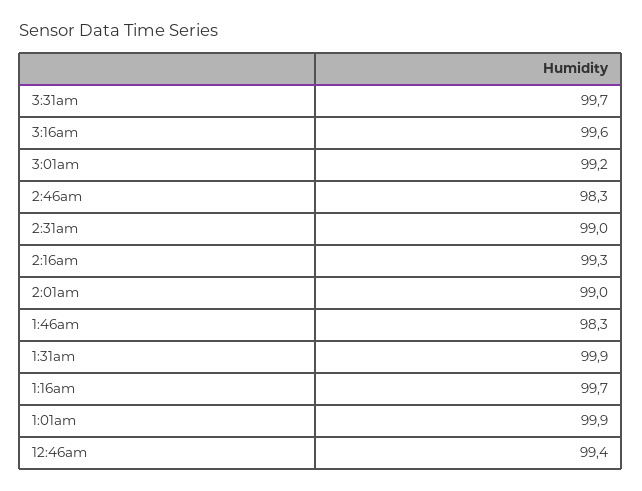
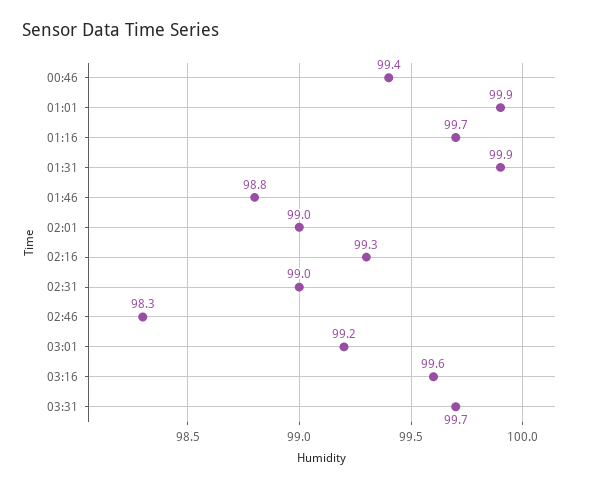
  {
    "3:31am": 99.7,
    "3:16am": 99.6,
    "3:01am": 99.2,
    "2:46am": 98.3,
    "2:31am": 99,
    "2:16am": 99.3,
    "2:01am": 99,
-   "1:46am": 98.3,
+   "1:46am": 98.8,
    "1:31am": 99.9,
    "1:16am": 99.7,
    "1:01am": 99.9,
    "12:46am": 99.4
  }

